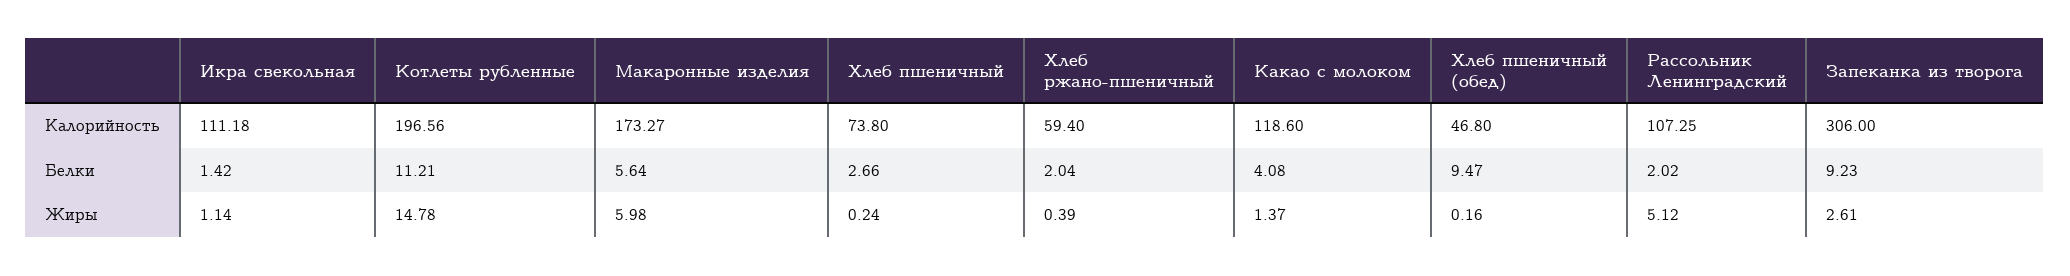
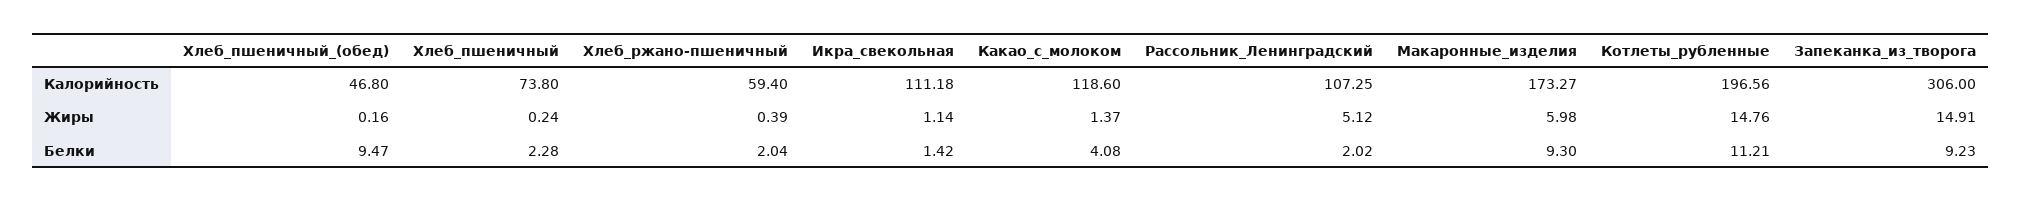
  {
    "Икра свекольная": {
      "Калорийность": 111.18,
      "Белки": 1.42,
      "Жиры": 1.14
    },
    "Котлеты рубленные": {
      "Калорийность": 196.56,
      "Белки": 11.21,
-     "Жиры": 14.78
+     "Жиры": 14.76
    },
    "Макаронные изделия": {
      "Калорийность": 173.27,
-     "Белки": 5.64,
+     "Белки": 9.3,
      "Жиры": 5.98
    },
    "Хлеб пшеничный": {
      "Калорийность": 73.8,
-     "Белки": 2.66,
+     "Белки": 2.28,
      "Жиры": 0.24
    },
    "Хлеб ржано-пшеничный": {
      "Калорийность": 59.4,
      "Белки": 2.04,
      "Жиры": 0.39
    },
    "Какао с молоком": {
      "Калорийность": 118.6,
      "Белки": 4.08,
      "Жиры": 1.37
    },
    "Хлеб пшеничный (обед)": {
      "Калорийность": 46.8,
      "Белки": 9.47,
      "Жиры": 0.16
    },
    "Рассольник Ленинградский": {
      "Калорийность": 107.25,
      "Белки": 2.02,
      "Жиры": 5.12
    },
    "Запеканка из творога": {
      "Калорийность": 306,
      "Белки": 9.23,
-     "Жиры": 2.61
+     "Жиры": 14.91
    }
  }

